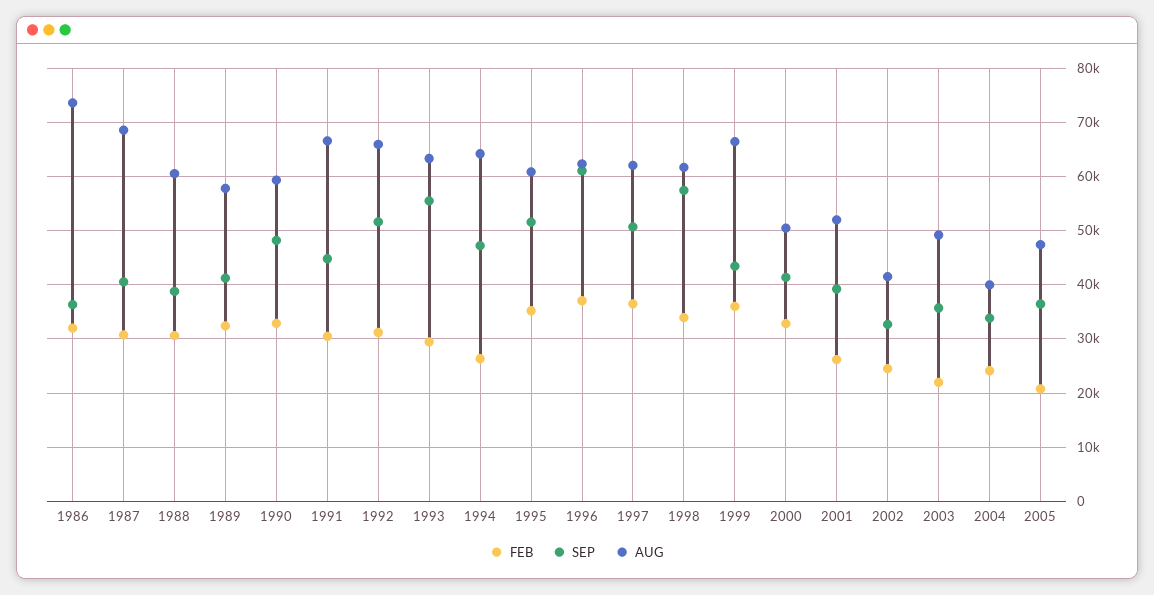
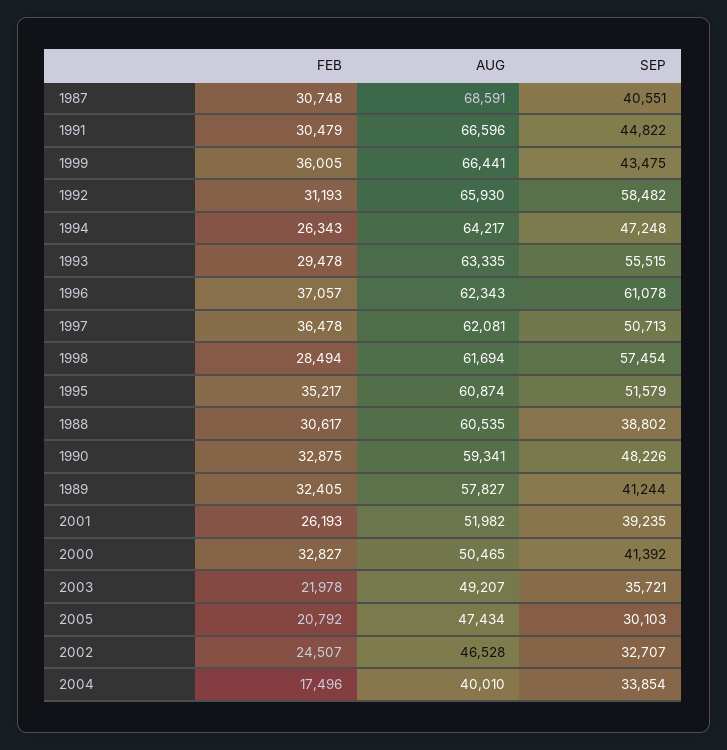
  {
    "FEB": {
-     "1986": 32000,
      "1987": 30748,
      "1988": 30617,
      "1989": 32405,
      "1990": 32875,
      "1991": 30479,
      "1992": 31193,
      "1993": 29478,
      "1994": 26343,
      "1995": 35217,
      "1996": 37057,
      "1997": 36478,
-     "1998": 34000,
+     "1998": 28494,
      "1999": 36005,
      "2000": 32827,
      "2001": 26193,
      "2002": 24507,
      "2003": 21978,
-     "2004": 24000,
+     "2004": 17496,
      "2005": 20792
    },
    "SEP": {
-     "1986": 36000,
      "1987": 40551,
      "1988": 38802,
      "1989": 41244,
      "1990": 48226,
      "1991": 44822,
-     "1992": 52000,
+     "1992": 58482,
      "1993": 55515,
      "1994": 47248,
      "1995": 51579,
      "1996": 61078,
      "1997": 50713,
      "1998": 57454,
      "1999": 43475,
      "2000": 41392,
      "2001": 39235,
      "2002": 32707,
      "2003": 35721,
      "2004": 33854,
-     "2005": 36000
+     "2005": 30103
    },
    "AUG": {
-     "1986": 74000,
      "1987": 68591,
      "1988": 60535,
      "1989": 57827,
      "1990": 59341,
      "1991": 66596,
      "1992": 65930,
      "1993": 63335,
      "1994": 64217,
      "1995": 60874,
      "1996": 62343,
      "1997": 62081,
      "1998": 61694,
      "1999": 66441,
      "2000": 50465,
      "2001": 51982,
-     "2002": 42000,
+     "2002": 46528,
      "2003": 49207,
      "2004": 40010,
      "2005": 47434
    }
  }

